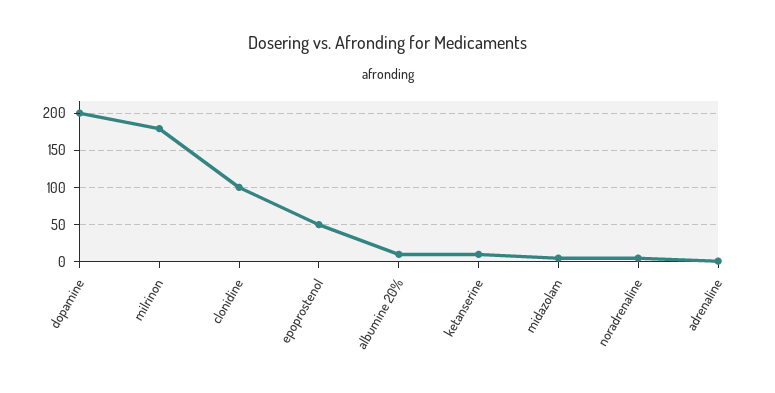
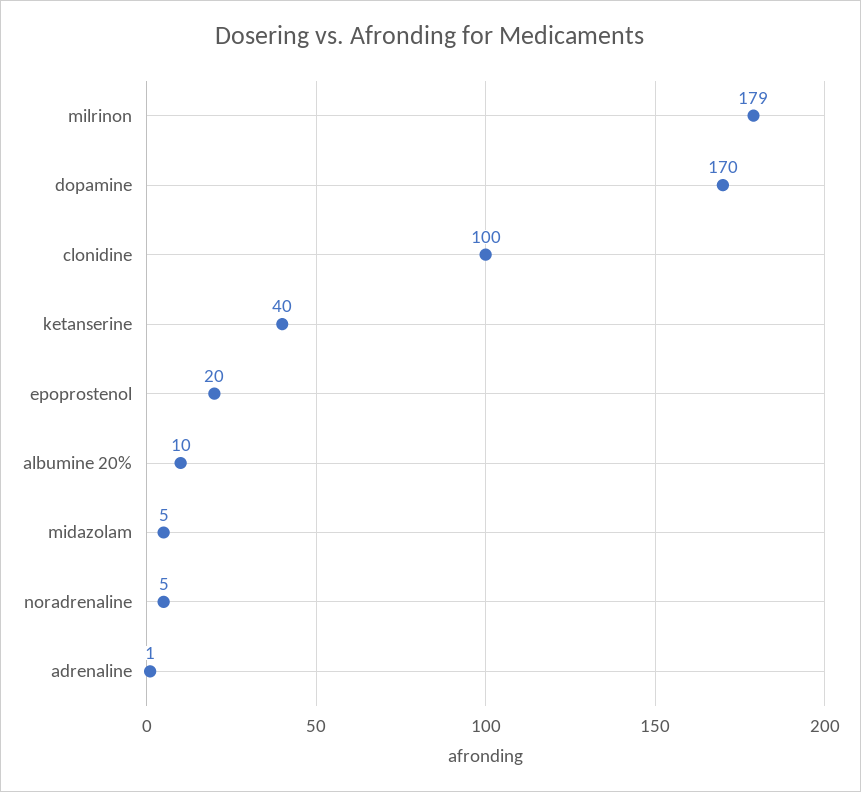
  {
-   "dopamine": 200,
+   "dopamine": 170,
    "milrinon": 179,
    "clonidine": 100,
-   "epoprostenol": 50,
+   "epoprostenol": 20,
    "albumine 20%": 10,
-   "ketanserine": 10,
+   "ketanserine": 40,
    "midazolam": 5,
    "noradrenaline": 5,
    "adrenaline": 1
  }

